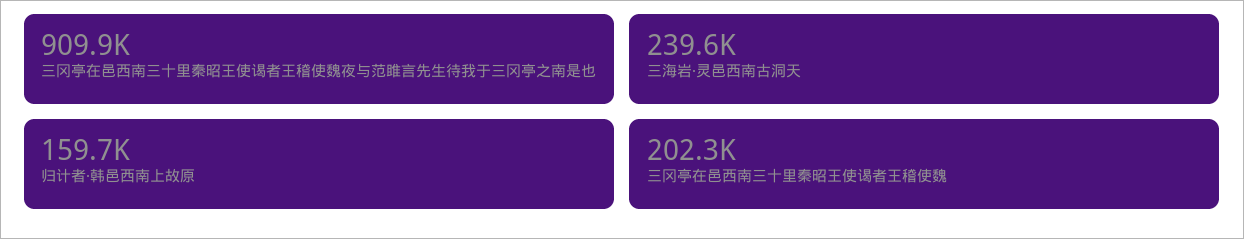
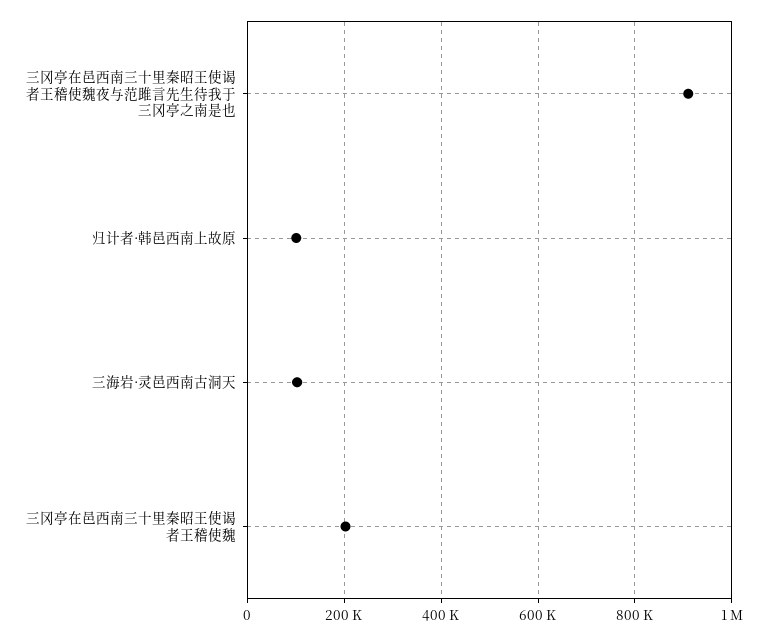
  {
    "三冈亭在邑西南三十里秦昭王使谒者王稽使魏夜与范雎言先生待我于三冈亭之南是也": 909900,
-   "三海岩·灵邑西南古洞天": 239600,
+   "三海岩·灵邑西南古洞天": 100000,
-   "归计者·韩邑西南上故原": 159700,
+   "归计者·韩邑西南上故原": 100000,
    "三冈亭在邑西南三十里秦昭王使谒者王稽使魏": 202300
  }

